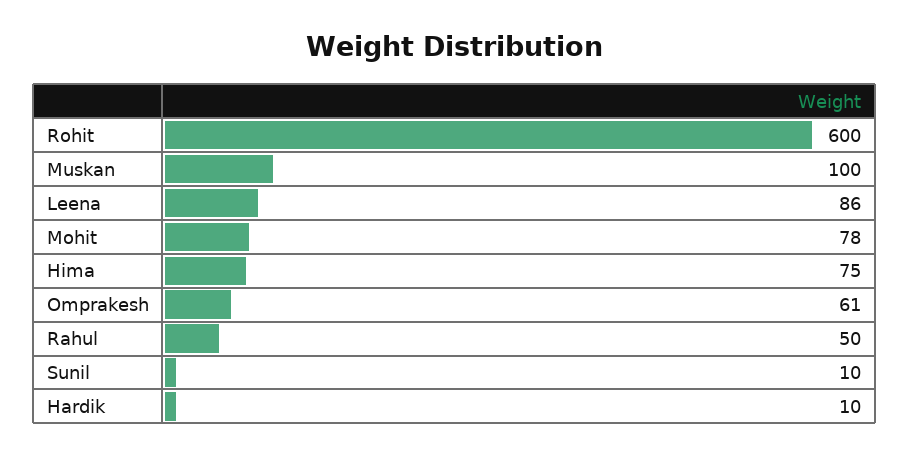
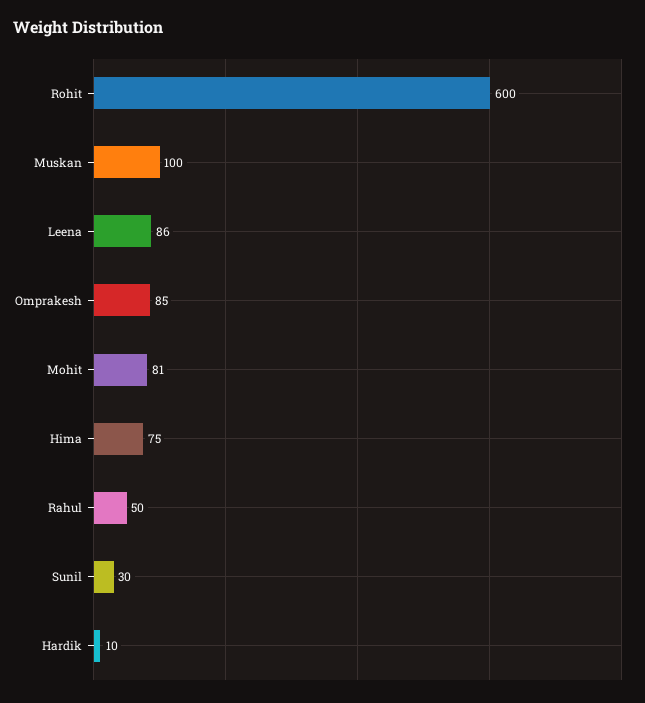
  {
    "Rohit": 600,
    "Muskan": 100,
    "Leena": 86,
-   "Mohit": 78,
+   "Mohit": 81,
    "Hima": 75,
-   "Omprakesh": 61,
+   "Omprakesh": 85,
    "Rahul": 50,
-   "Sunil": 10,
+   "Sunil": 30,
    "Hardik": 10
  }

